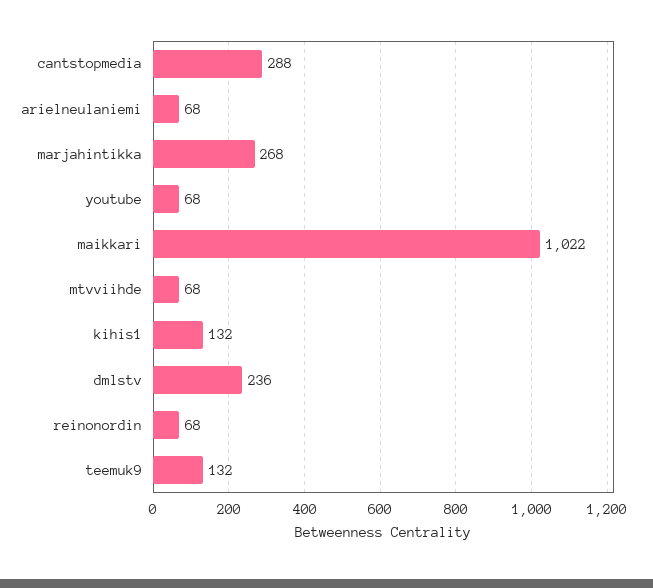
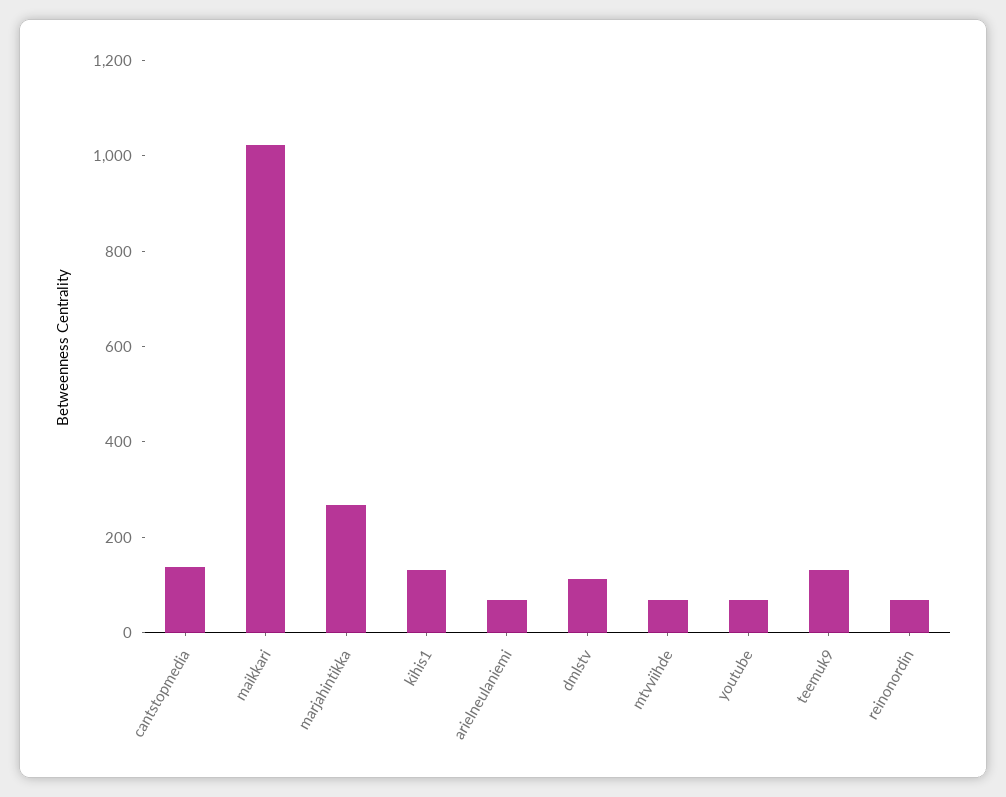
  {
-   "cantstopmedia": 288,
+   "cantstopmedia": 150,
    "arielneulaniemi": 68,
    "marjahintikka": 268,
    "youtube": 68,
    "maikkari": 1022,
    "mtvviihde": 68,
    "kihis1": 132,
-   "dmlstv": 236,
+   "dmlstv": 100,
    "reinonordin": 68,
    "teemuk9": 132
  }

